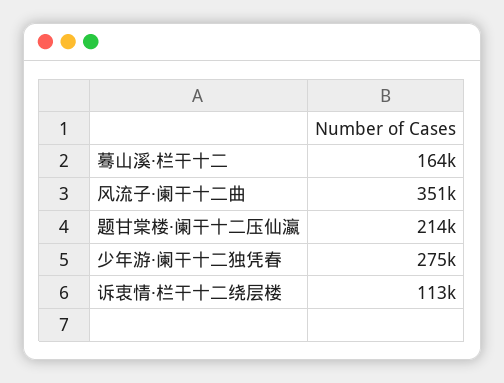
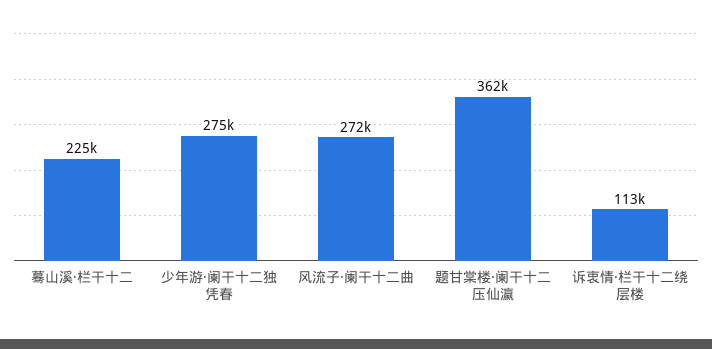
  {
-   "蓦山溪·栏干十二": 164000,
+   "蓦山溪·栏干十二": 225000,
-   "风流子·阑干十二曲": 351000,
+   "风流子·阑干十二曲": 272000,
-   "题甘棠楼·阑干十二压仙瀛": 214000,
+   "题甘棠楼·阑干十二压仙瀛": 362000,
    "少年游·阑干十二独凭春": 275000,
    "诉衷情·栏干十二绕层楼": 113000
  }

